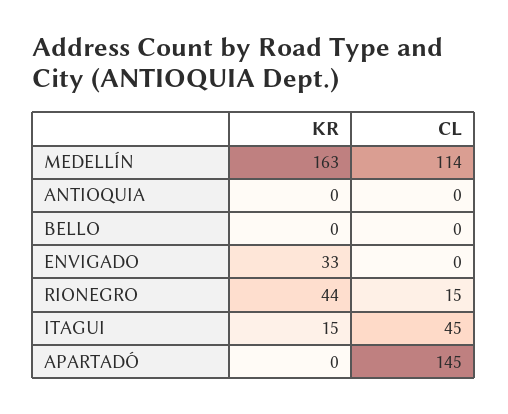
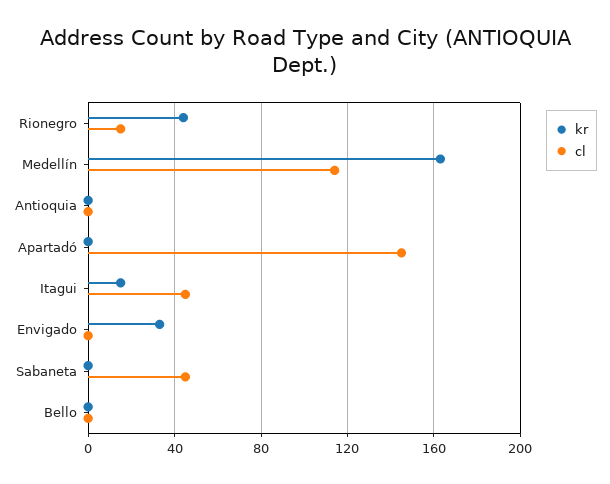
  {
    "KR": {
      "MEDELLÍN": 163,
      "ANTIOQUIA": 0,
      "BELLO": 0,
      "ENVIGADO": 33,
      "RIONEGRO": 44,
      "ITAGUI": 15,
-     "APARTADÓ": 0
+     "APARTADÓ": 0,
+     "Sabaneta": 0
    },
    "CL": {
      "MEDELLÍN": 114,
      "ANTIOQUIA": 0,
      "BELLO": 0,
      "ENVIGADO": 0,
      "RIONEGRO": 15,
      "ITAGUI": 45,
-     "APARTADÓ": 145
+     "APARTADÓ": 145,
+     "Sabaneta": 45
    }
  }

